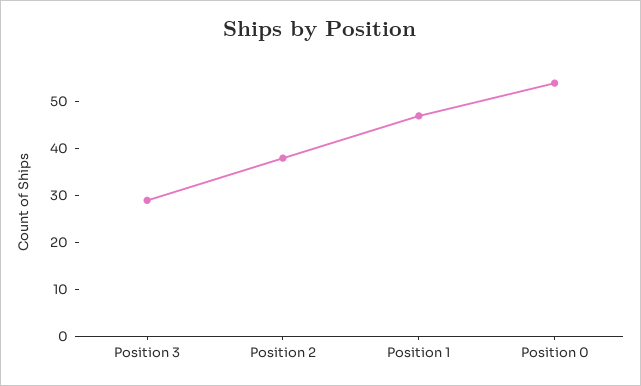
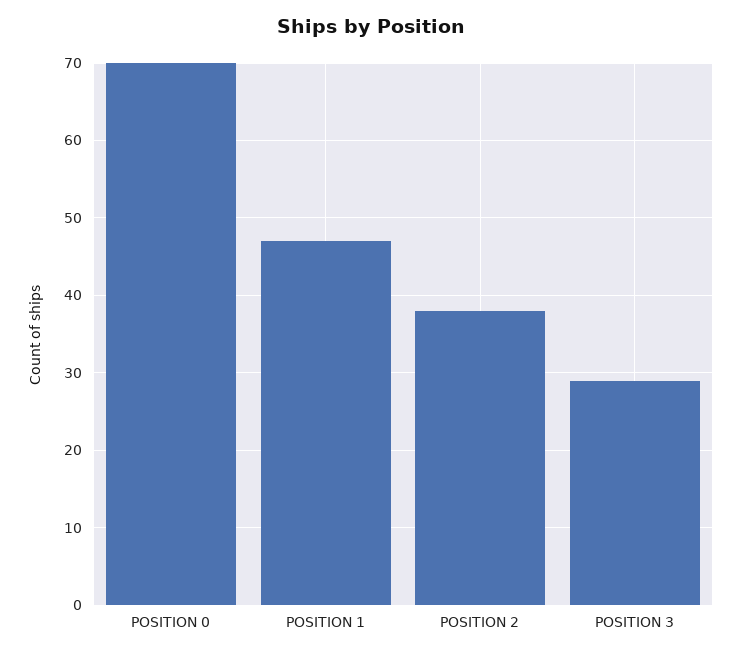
  {
    "Position 3": 29,
    "Position 2": 38,
    "Position 1": 47,
-   "Position 0": 55
+   "Position 0": 70
  }

